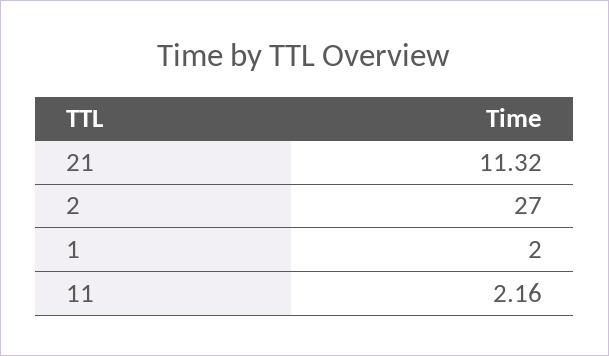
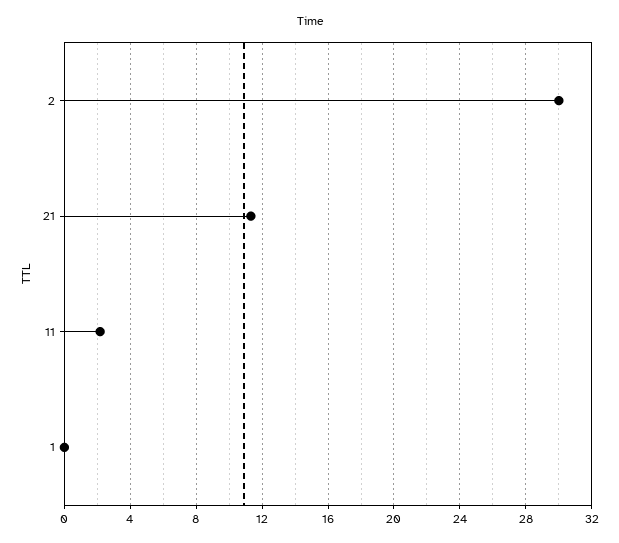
  {
    "21": 11.32,
-   "2": 27,
+   "2": 30,
-   "1": 2,
+   "1": 0,
    "11": 2.16
  }

